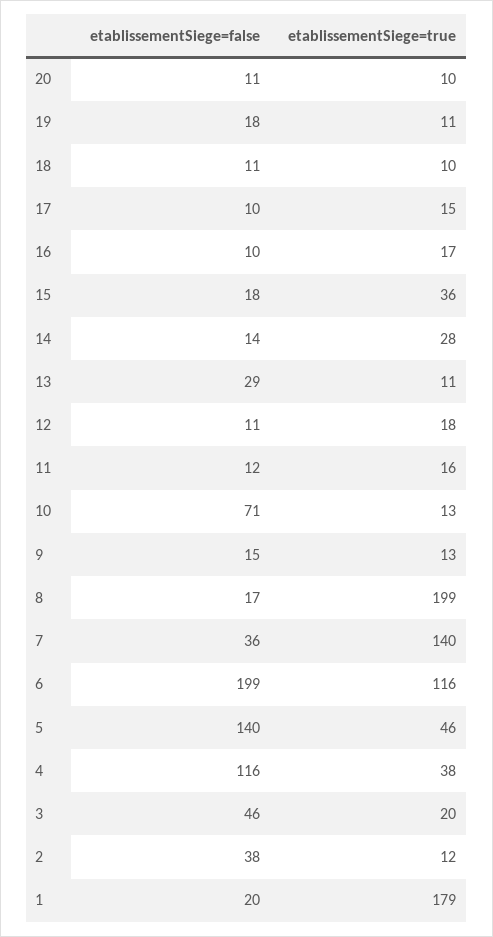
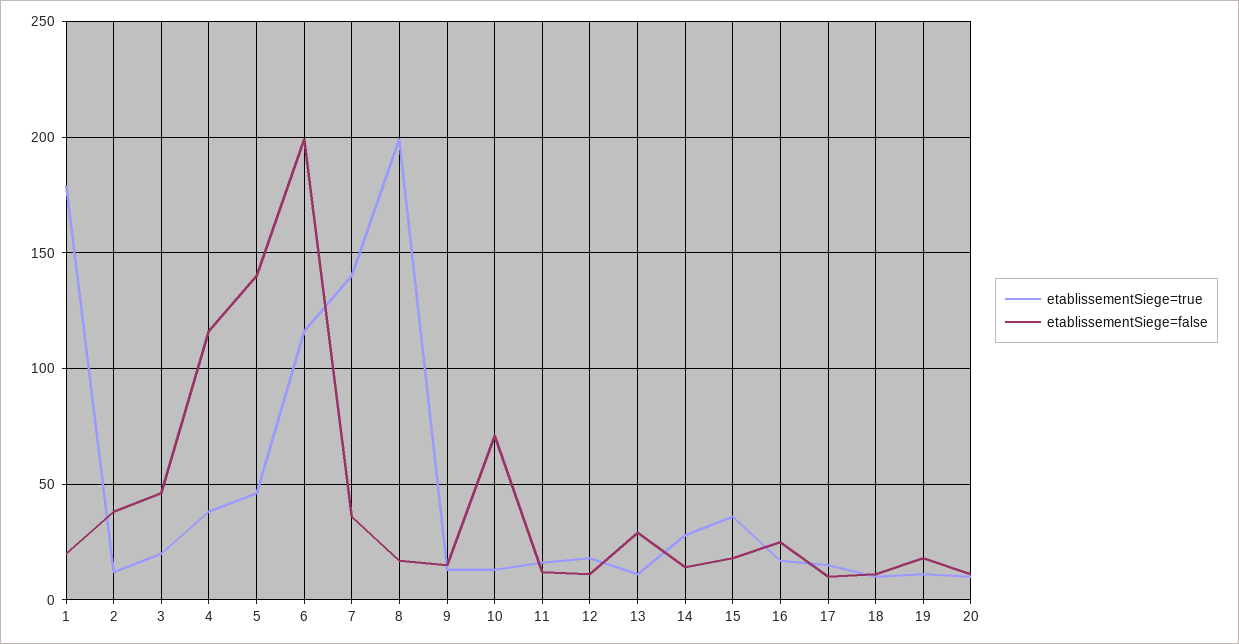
  {
    "etablissementSiege=false": {
      "20": 11,
      "19": 18,
      "18": 11,
      "17": 10,
-     "16": 10,
+     "16": 25,
      "15": 18,
      "14": 14,
      "13": 29,
      "12": 11,
      "11": 12,
      "10": 71,
      "9": 15,
      "8": 17,
      "7": 36,
      "6": 199,
      "5": 140,
      "4": 116,
      "3": 46,
      "2": 38,
      "1": 20
    },
    "etablissementSiege=true": {
      "20": 10,
      "19": 11,
      "18": 10,
      "17": 15,
      "16": 17,
      "15": 36,
      "14": 28,
      "13": 11,
      "12": 18,
      "11": 16,
      "10": 13,
      "9": 13,
      "8": 199,
      "7": 140,
      "6": 116,
      "5": 46,
      "4": 38,
      "3": 20,
      "2": 12,
      "1": 179
    }
  }

